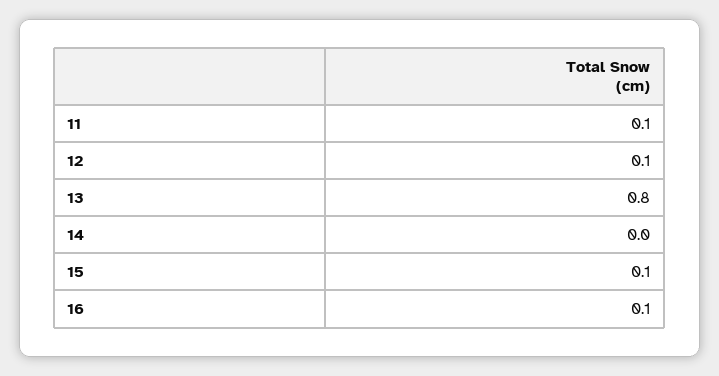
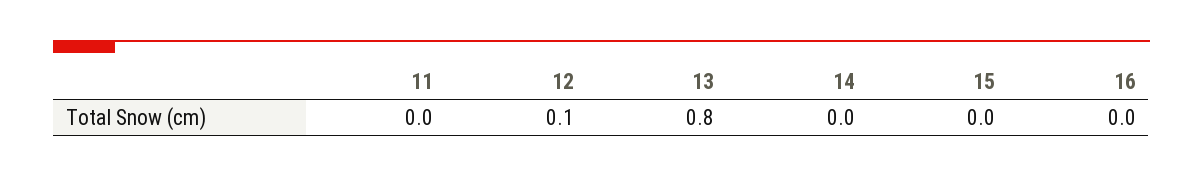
  {
-   "11": 0.1,
+   "11": 0,
    "12": 0.1,
    "13": 0.8,
    "14": 0,
-   "15": 0.1,
+   "15": 0,
-   "16": 0.1
+   "16": 0
  }

